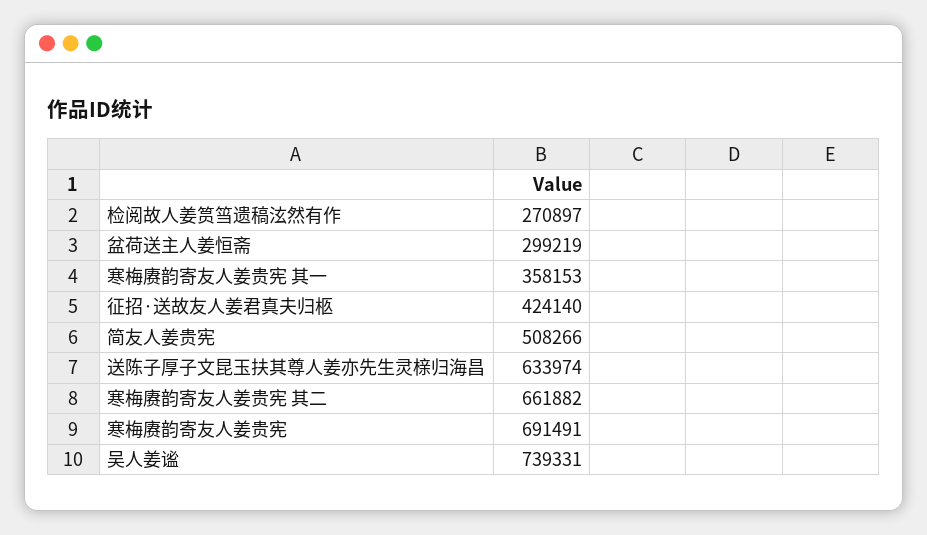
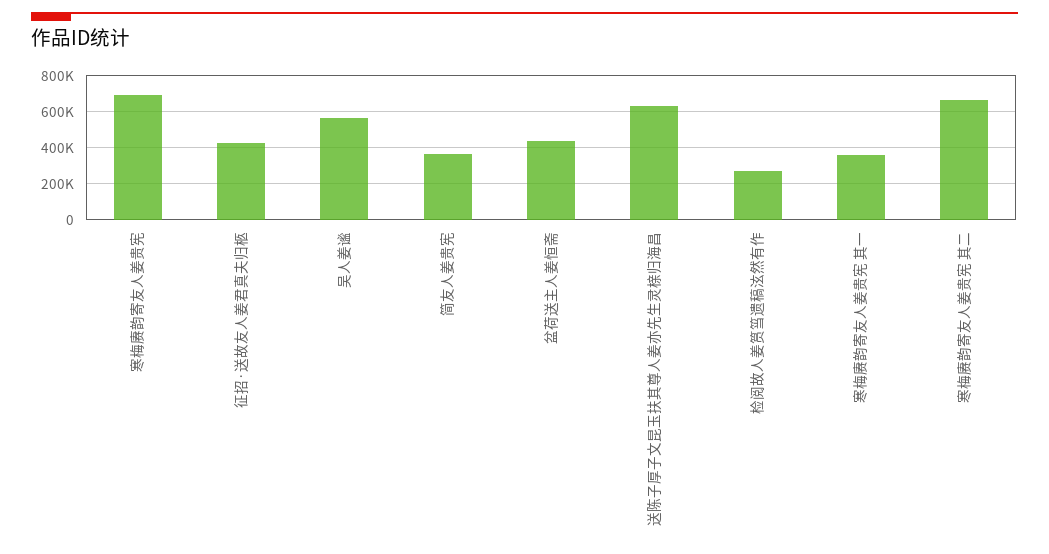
  {
    "检阅故人姜筼筜遗稿泫然有作": 270897,
-   "盆荷送主人姜恒斋": 299219,
+   "盆荷送主人姜恒斋": 450000,
    "寒梅赓韵寄友人姜贵宪 其一": 358153,
    "征招·送故友人姜君真夫归柩": 424140,
-   "简友人姜贵宪": 508266,
+   "简友人姜贵宪": 350000,
    "送陈子厚子文昆玉扶其尊人姜亦先生灵榇归海昌": 633974,
    "寒梅赓韵寄友人姜贵宪 其二": 661882,
    "寒梅赓韵寄友人姜贵宪": 691491,
-   "吴人姜谧": 739331
+   "吴人姜谧": 550000
  }

